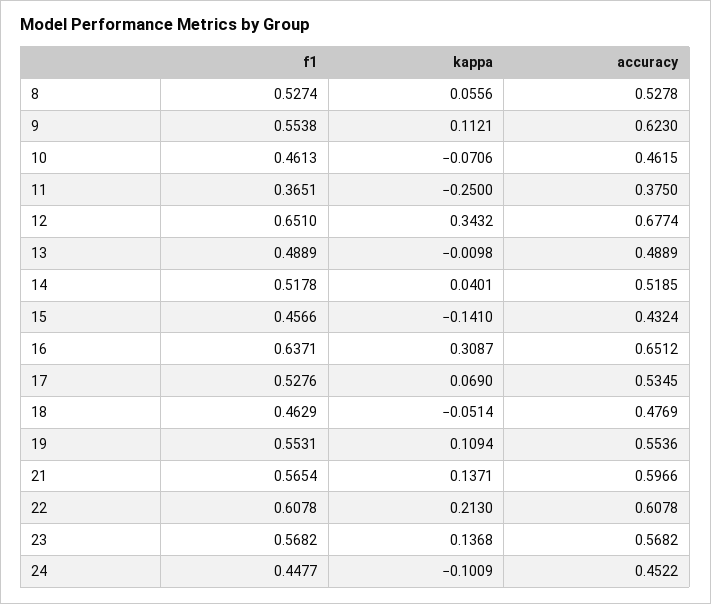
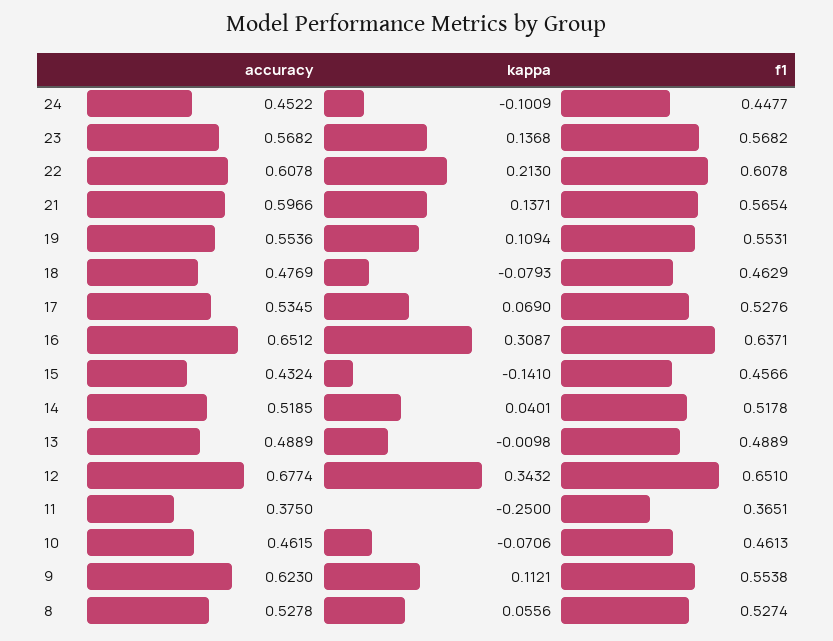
  {
    "f1": {
      "8": 0.5274,
      "9": 0.5538,
      "10": 0.4613,
      "11": 0.3651,
      "12": 0.651,
      "13": 0.4889,
      "14": 0.5178,
      "15": 0.4566,
      "16": 0.6371,
      "17": 0.5276,
      "18": 0.4629,
      "19": 0.5531,
      "21": 0.5654,
      "22": 0.6078,
      "23": 0.5682,
      "24": 0.4477
    },
    "kappa": {
      "8": 0.0556,
      "9": 0.1121,
      "10": -0.0706,
      "11": -0.25,
      "12": 0.3432,
      "13": -0.0098,
      "14": 0.0401,
      "15": -0.141,
      "16": 0.3087,
      "17": 0.069,
-     "18": -0.0514,
+     "18": -0.0793,
      "19": 0.1094,
      "21": 0.1371,
      "22": 0.213,
      "23": 0.1368,
      "24": -0.1009
    },
    "accuracy": {
      "8": 0.5278,
      "9": 0.623,
      "10": 0.4615,
      "11": 0.375,
      "12": 0.6774,
      "13": 0.4889,
      "14": 0.5185,
      "15": 0.4324,
      "16": 0.6512,
      "17": 0.5345,
      "18": 0.4769,
      "19": 0.5536,
      "21": 0.5966,
      "22": 0.6078,
      "23": 0.5682,
      "24": 0.4522
    }
  }

